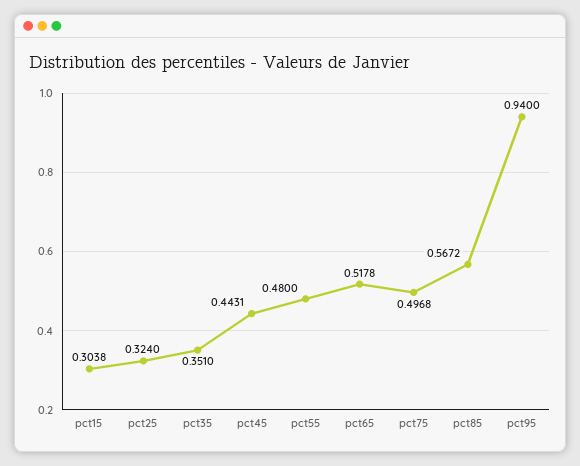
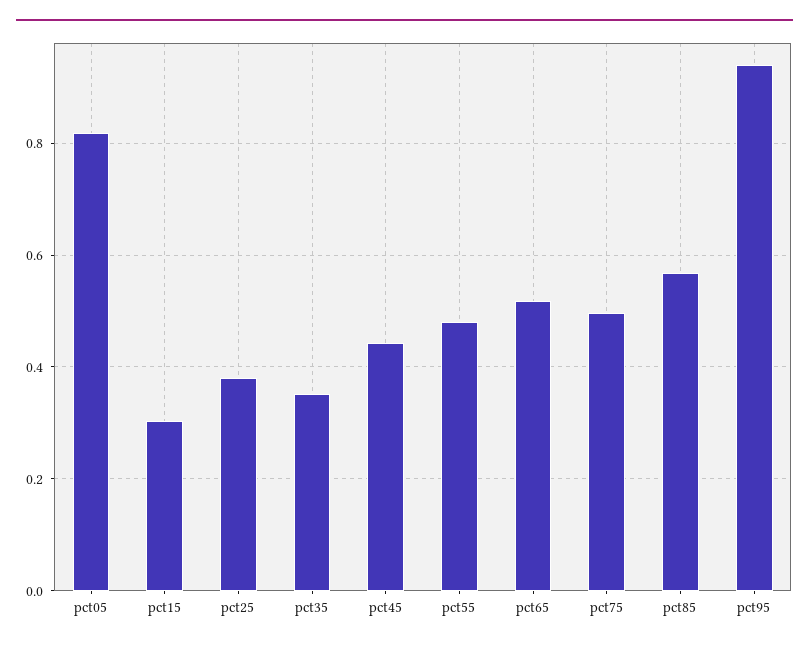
  {
    "pct15": 0.3038,
-   "pct25": 0.324,
+   "pct25": 0.38,
    "pct35": 0.351,
    "pct45": 0.4431,
    "pct55": 0.48,
    "pct65": 0.5178,
    "pct75": 0.4968,
    "pct85": 0.5672,
-   "pct95": 0.94
+   "pct95": 0.94,
+   "pct05": 0.82
  }

